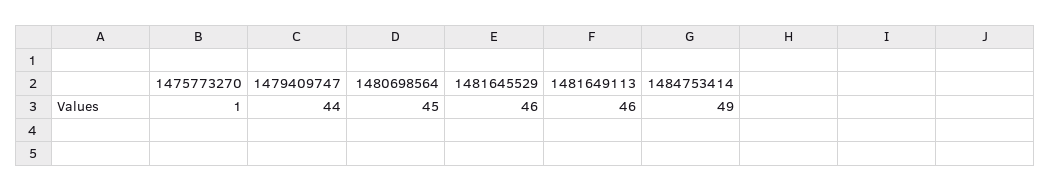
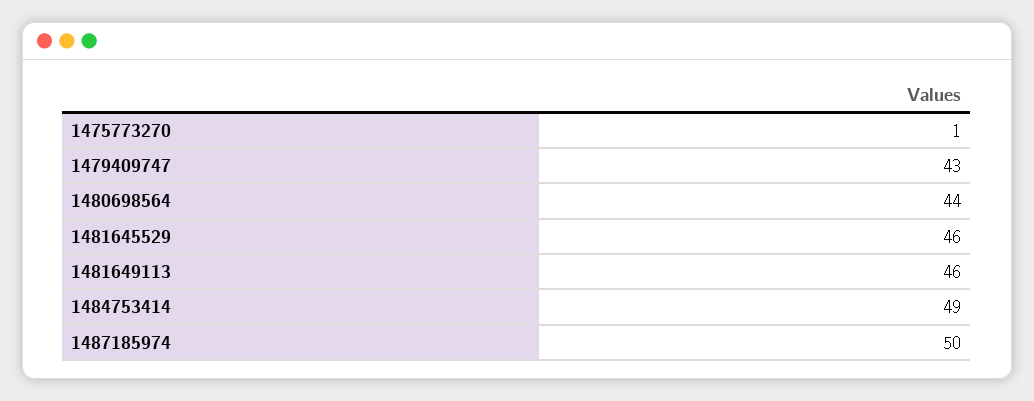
  {
    "1475773270": 1,
-   "1479409747": 44,
+   "1479409747": 43,
-   "1480698564": 45,
+   "1480698564": 44,
    "1481645529": 46,
    "1481649113": 46,
-   "1484753414": 49
+   "1484753414": 49,
+   "1487185974": 50
  }

